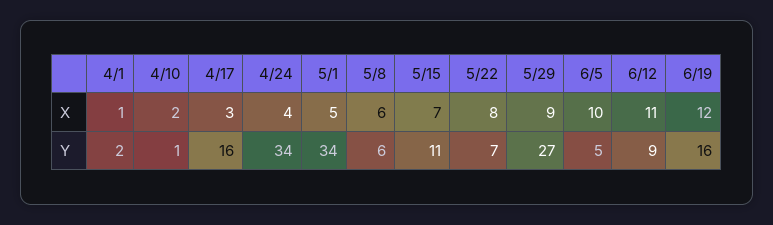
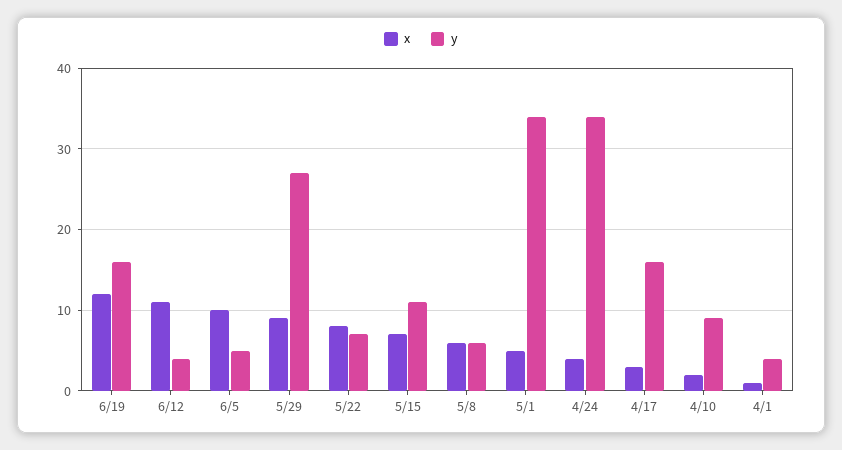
  {
    "X": {
      "4/1": 1,
      "4/10": 2,
      "4/17": 3,
      "4/24": 4,
      "5/1": 5,
      "5/8": 6,
      "5/15": 7,
      "5/22": 8,
      "5/29": 9,
      "6/5": 10,
      "6/12": 11,
      "6/19": 12
    },
    "Y": {
-     "4/1": 2,
+     "4/1": 4,
-     "4/10": 1,
+     "4/10": 9,
      "4/17": 16,
      "4/24": 34,
      "5/1": 34,
      "5/8": 6,
      "5/15": 11,
      "5/22": 7,
      "5/29": 27,
      "6/5": 5,
-     "6/12": 9,
+     "6/12": 4,
      "6/19": 16
    }
  }

